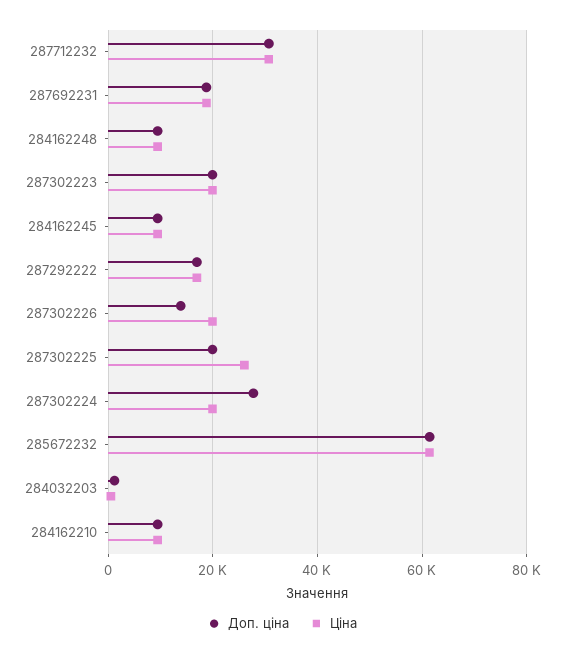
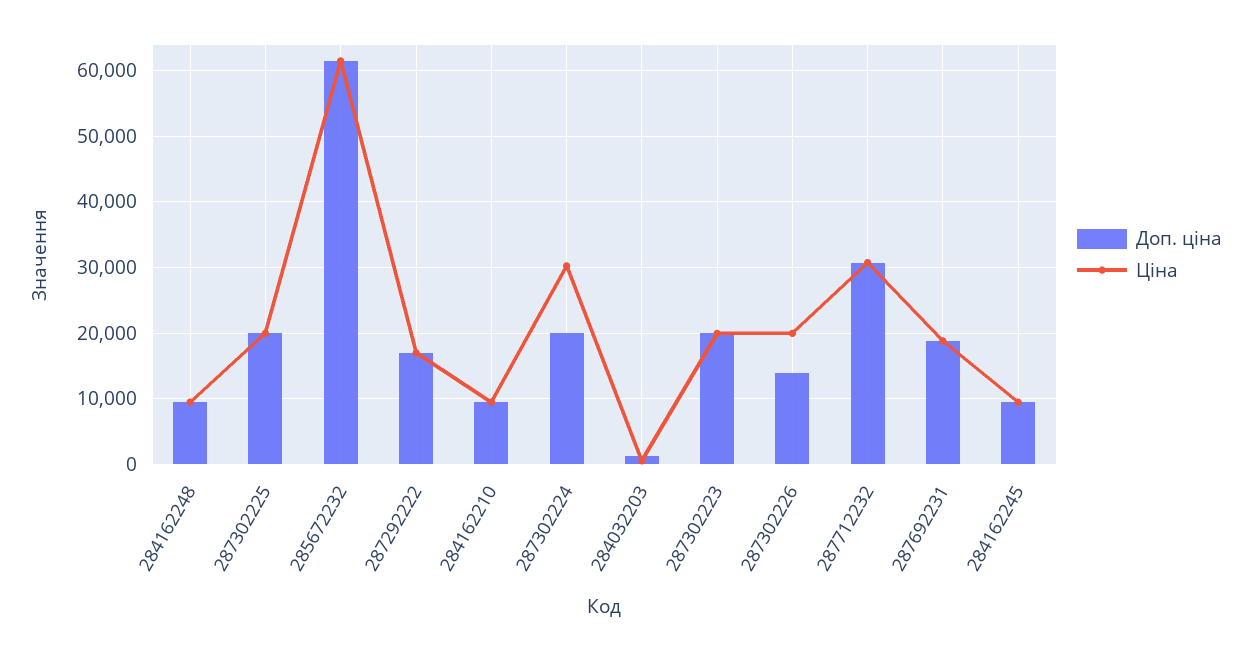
  {
    "Доп. ціна": {
      "287712232": 31000,
      "287692231": 19000,
      "284162248": 9000,
      "287302223": 20000,
      "284162245": 9000,
      "287292222": 17000,
      "287302226": 14000,
      "287302225": 20000,
-     "287302224": 28000,
+     "287302224": 20000,
      "285672232": 61000,
      "284032203": 1000,
      "284162210": 9000
    },
    "Ціна": {
      "287712232": 31000,
      "287692231": 19000,
      "284162248": 9000,
      "287302223": 20000,
      "284162245": 9000,
      "287292222": 17000,
      "287302226": 20000,
-     "287302225": 26000,
+     "287302225": 20000,
-     "287302224": 20000,
+     "287302224": 30000,
      "285672232": 61000,
      "284032203": 1000,
      "284162210": 9000
    }
  }

